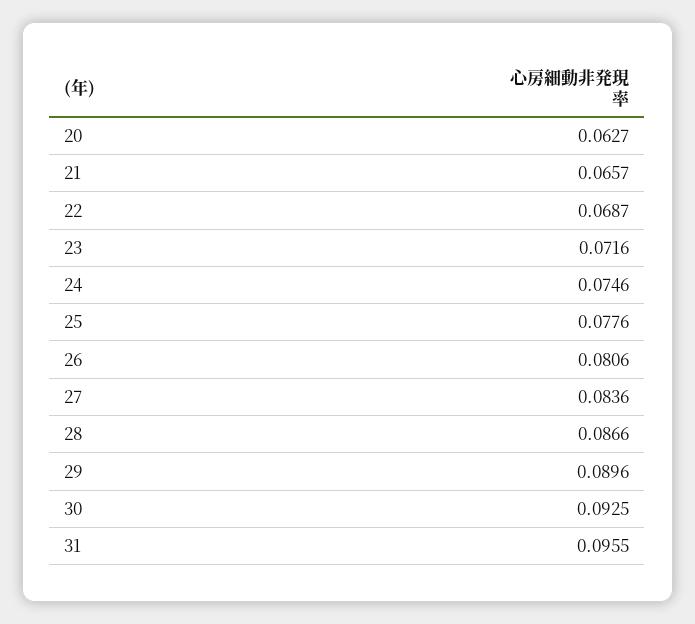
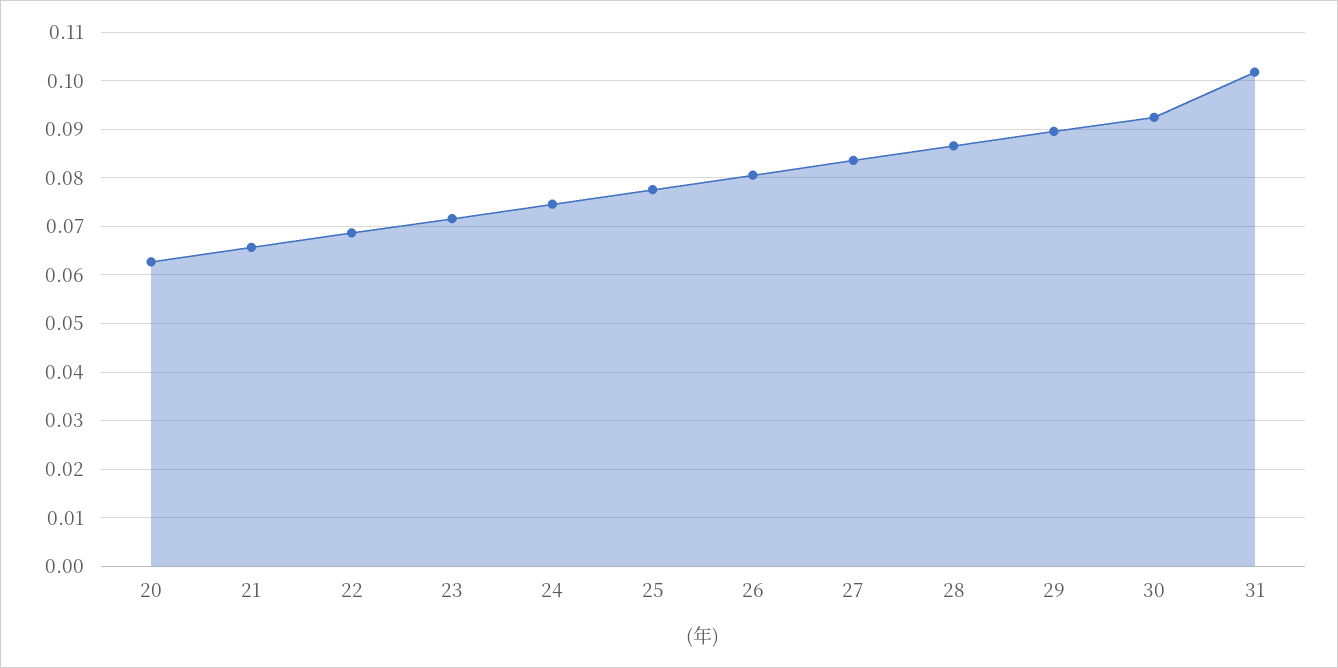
  {
    "20": 0.0627,
    "21": 0.0657,
    "22": 0.0687,
    "23": 0.0716,
    "24": 0.0746,
    "25": 0.0776,
    "26": 0.0806,
    "27": 0.0836,
    "28": 0.0866,
    "29": 0.0896,
    "30": 0.0925,
-   "31": 0.0955
+   "31": 0.102
  }

